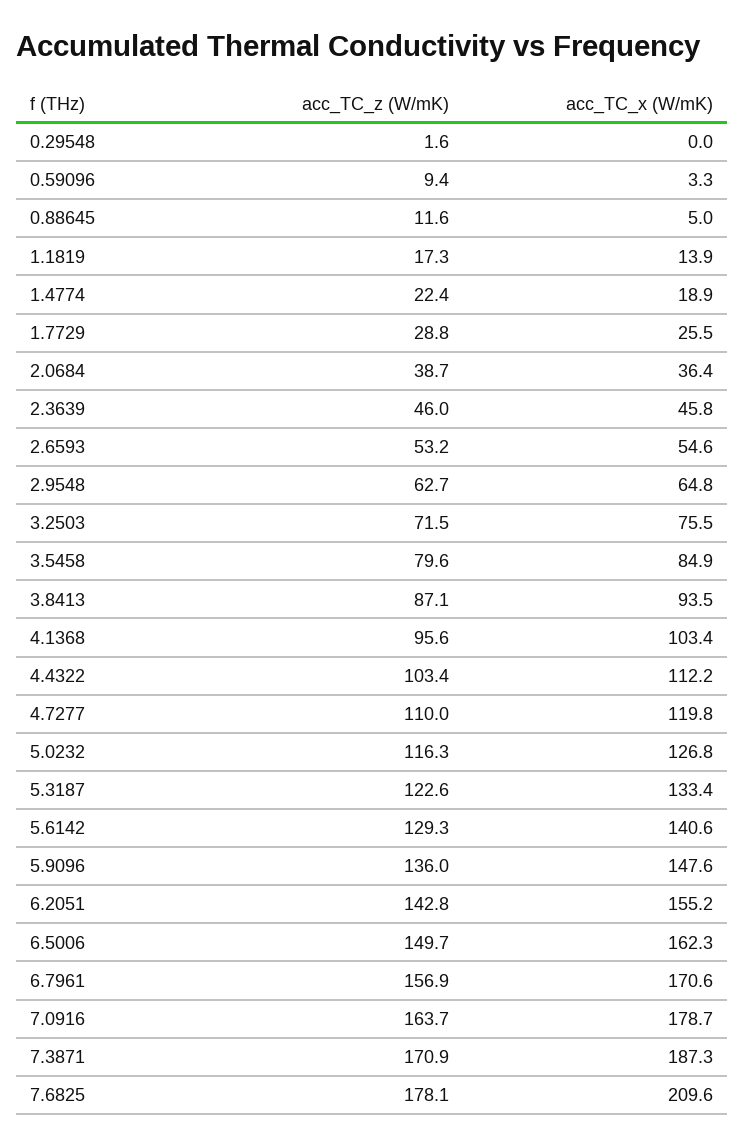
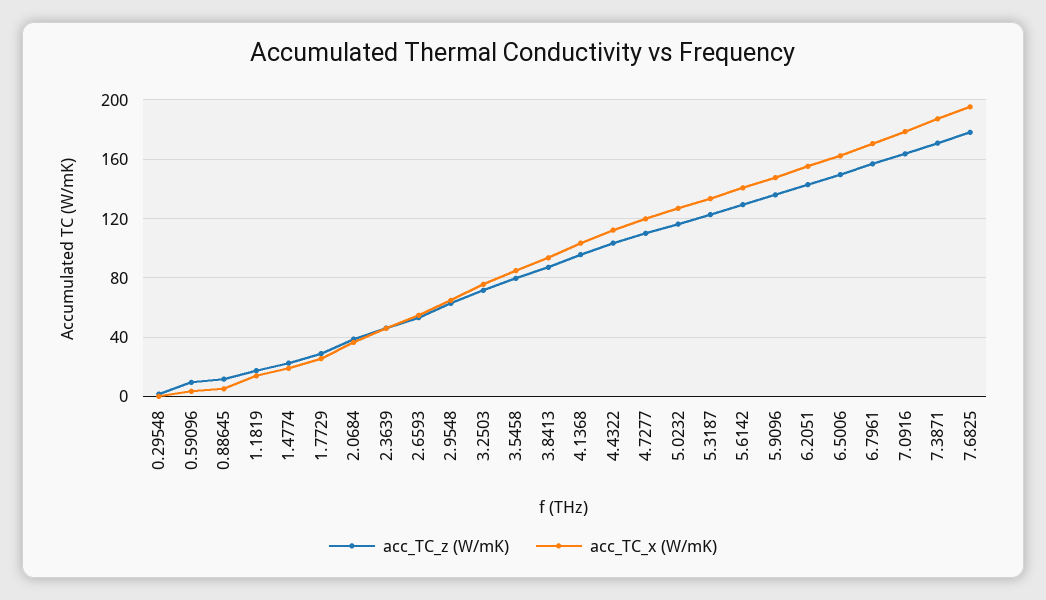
  {
    "acc_TC_z (W/mK)": {
      "0.29548": 1.6,
      "0.59096": 9.4,
      "0.88645": 11.6,
      "1.1819": 17.3,
      "1.4774": 22.4,
      "1.7729": 28.8,
      "2.0684": 38.7,
      "2.3639": 46,
      "2.6593": 53.2,
      "2.9548": 62.7,
      "3.2503": 71.5,
      "3.5458": 79.6,
      "3.8413": 87.1,
      "4.1368": 95.6,
      "4.4322": 103.4,
      "4.7277": 110,
      "5.0232": 116.3,
      "5.3187": 122.6,
      "5.6142": 129.3,
      "5.9096": 136,
      "6.2051": 142.8,
      "6.5006": 149.7,
      "6.7961": 156.9,
      "7.0916": 163.7,
      "7.3871": 170.9,
      "7.6825": 178.1
    },
    "acc_TC_x (W/mK)": {
      "0.29548": 0,
      "0.59096": 3.3,
      "0.88645": 5,
      "1.1819": 13.9,
      "1.4774": 18.9,
      "1.7729": 25.5,
      "2.0684": 36.4,
      "2.3639": 45.8,
      "2.6593": 54.6,
      "2.9548": 64.8,
      "3.2503": 75.5,
      "3.5458": 84.9,
      "3.8413": 93.5,
      "4.1368": 103.4,
      "4.4322": 112.2,
      "4.7277": 119.8,
      "5.0232": 126.8,
      "5.3187": 133.4,
      "5.6142": 140.6,
      "5.9096": 147.6,
      "6.2051": 155.2,
      "6.5006": 162.3,
      "6.7961": 170.6,
      "7.0916": 178.7,
      "7.3871": 187.3,
-     "7.6825": 209.6
+     "7.6825": 195
    }
  }

